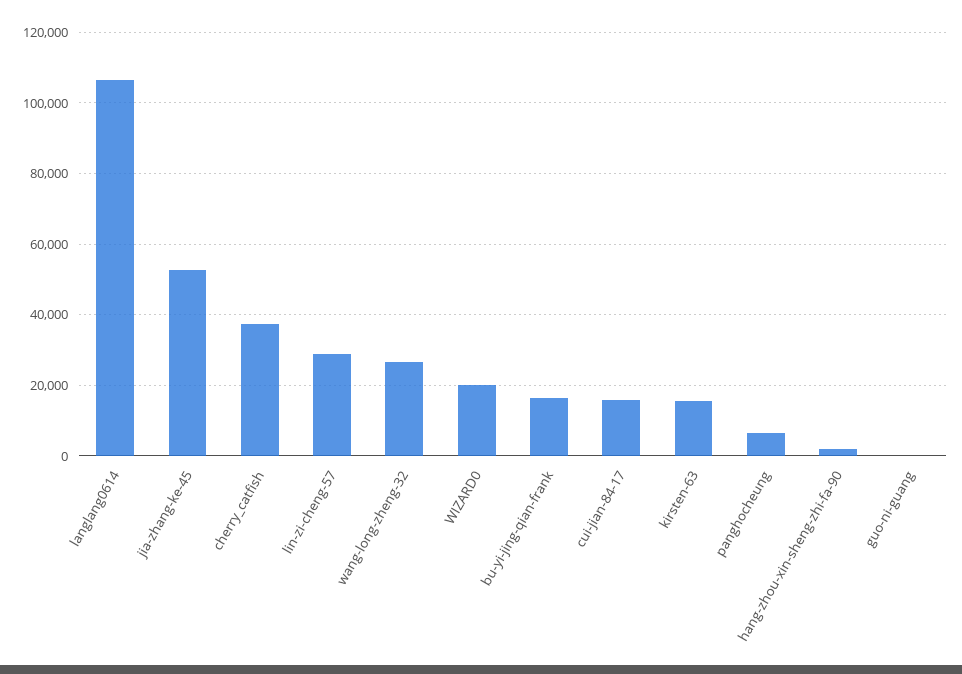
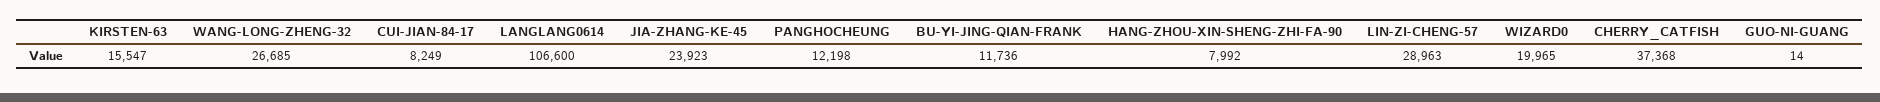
  {
    "langlang0614": 106600,
-   "jia-zhang-ke-45": 52000,
+   "jia-zhang-ke-45": 23923,
    "cherry_catfish": 37368,
    "lin-zi-cheng-57": 28963,
    "wang-long-zheng-32": 26685,
    "WIZARD0": 19965,
-   "bu-yi-jing-qian-frank": 16000,
+   "bu-yi-jing-qian-frank": 11736,
-   "cui-jian-84-17": 16000,
+   "cui-jian-84-17": 8249,
    "kirsten-63": 15547,
-   "panghocheung": 6000,
+   "panghocheung": 12198,
-   "hang-zhou-xin-sheng-zhi-fa-90": 2000,
+   "hang-zhou-xin-sheng-zhi-fa-90": 7992,
    "guo-ni-guang": 14
  }

